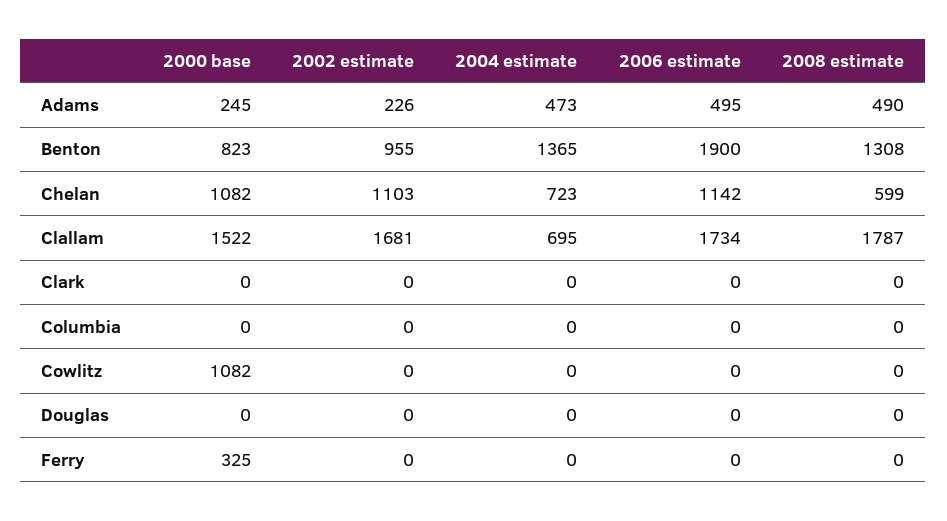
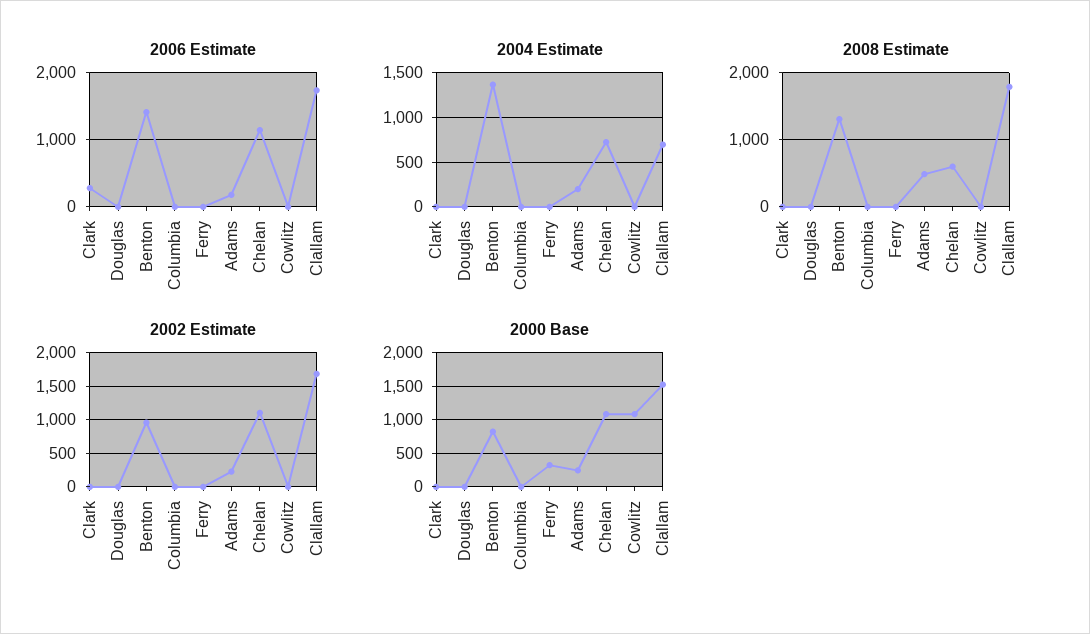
  {
    "2000 base": {
      "Adams": 245,
      "Benton": 823,
      "Chelan": 1082,
      "Clallam": 1522,
      "Clark": 0,
      "Columbia": 0,
      "Cowlitz": 1082,
      "Douglas": 0,
      "Ferry": 325
    },
    "2002 estimate": {
      "Adams": 226,
      "Benton": 955,
      "Chelan": 1103,
      "Clallam": 1681,
      "Clark": 0,
      "Columbia": 0,
      "Cowlitz": 0,
      "Douglas": 0,
      "Ferry": 0
    },
    "2004 estimate": {
-     "Adams": 473,
+     "Adams": 200,
      "Benton": 1365,
      "Chelan": 723,
      "Clallam": 695,
      "Clark": 0,
      "Columbia": 0,
      "Cowlitz": 0,
      "Douglas": 0,
      "Ferry": 0
    },
    "2006 estimate": {
-     "Adams": 495,
+     "Adams": 200,
-     "Benton": 1900,
+     "Benton": 1400,
      "Chelan": 1142,
      "Clallam": 1734,
-     "Clark": 0,
+     "Clark": 300,
      "Columbia": 0,
      "Cowlitz": 0,
      "Douglas": 0,
      "Ferry": 0
    },
    "2008 estimate": {
      "Adams": 490,
      "Benton": 1308,
      "Chelan": 599,
      "Clallam": 1787,
      "Clark": 0,
      "Columbia": 0,
      "Cowlitz": 0,
      "Douglas": 0,
      "Ferry": 0
    }
  }

